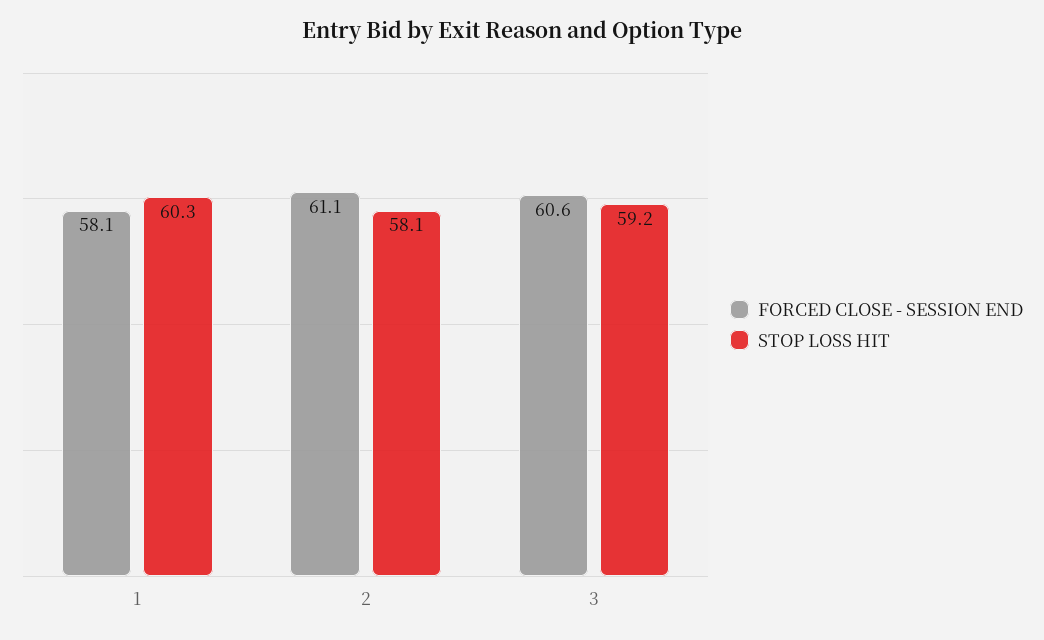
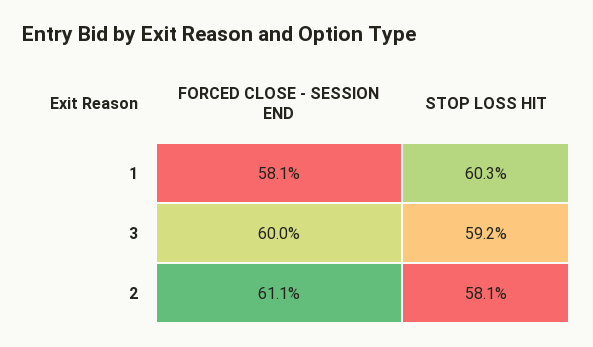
  {
    "FORCED CLOSE - SESSION END": {
      "1": 58.1,
      "2": 61.1,
-     "3": 60.6
+     "3": 60
    },
    "STOP LOSS HIT": {
      "1": 60.3,
      "2": 58.1,
      "3": 59.2
    }
  }

